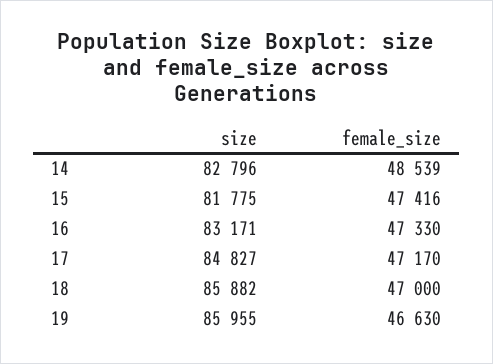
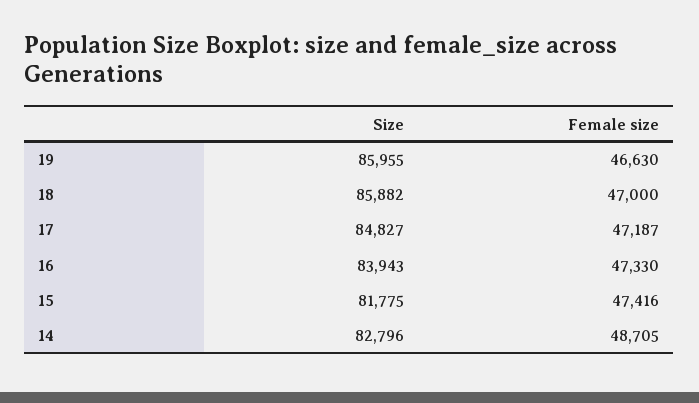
  {
    "size": {
      "14": 82796,
      "15": 81775,
-     "16": 83171,
+     "16": 83943,
      "17": 84827,
      "18": 85882,
      "19": 85955
    },
    "female_size": {
-     "14": 48539,
+     "14": 48705,
      "15": 47416,
      "16": 47330,
-     "17": 47170,
+     "17": 47187,
      "18": 47000,
      "19": 46630
    }
  }

